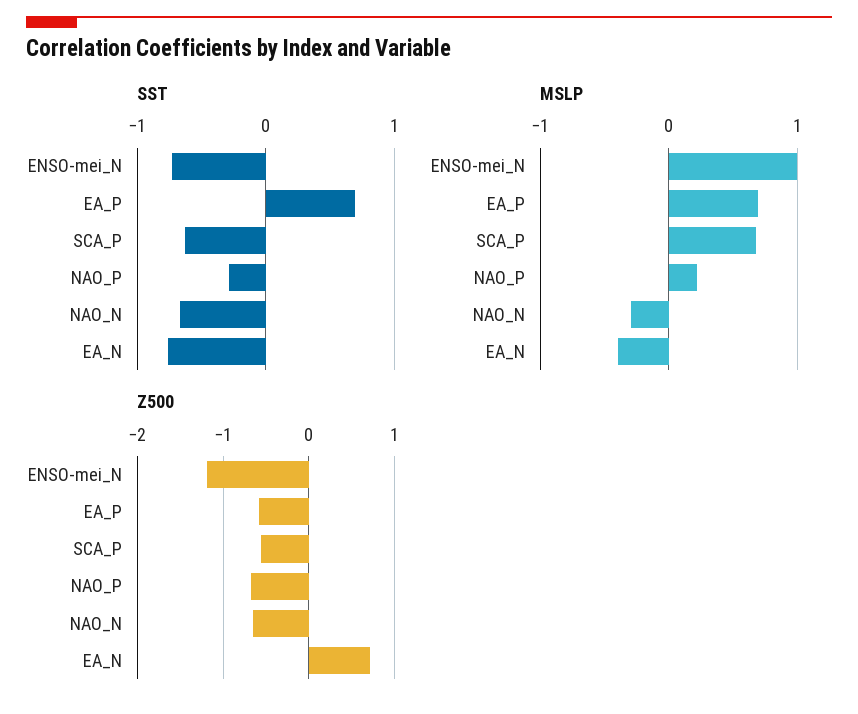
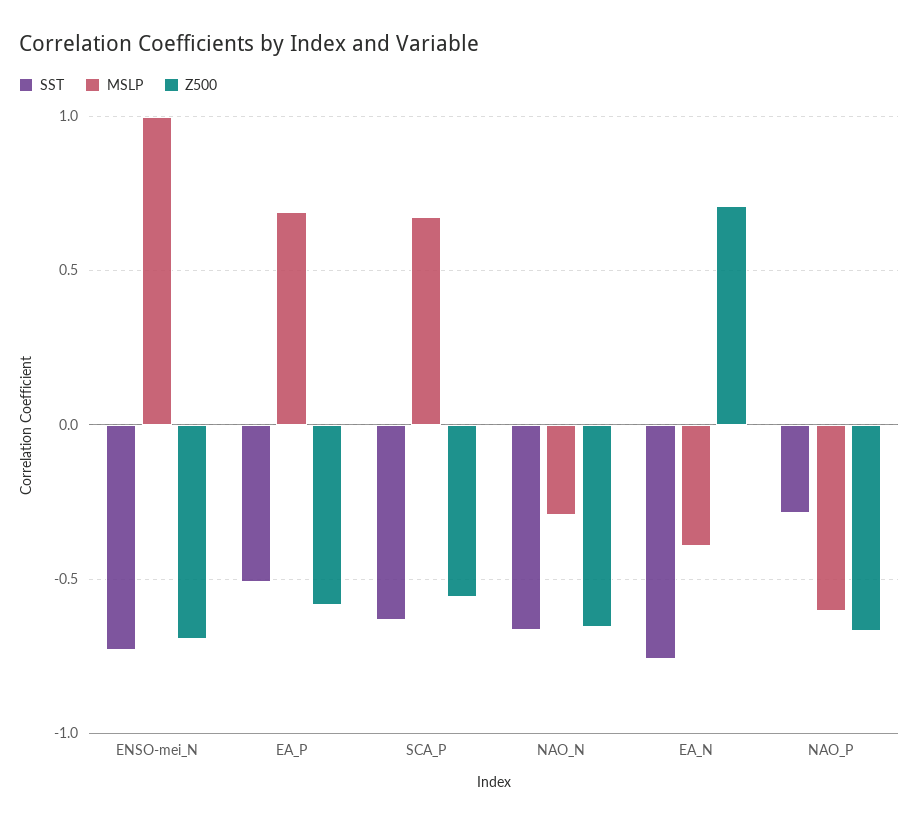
  {
    "SST": {
      "ENSO-mei_N": -0.75,
-     "EA_P": 0.7,
+     "EA_P": -0.5,
      "SCA_P": -0.65,
      "NAO_P": -0.3,
      "NAO_N": -0.65,
      "EA_N": -0.75
    },
    "MSLP": {
      "ENSO-mei_N": 1,
      "EA_P": 0.7,
      "SCA_P": 0.65,
-     "NAO_P": 0.2,
+     "NAO_P": -0.6,
      "NAO_N": -0.3,
      "EA_N": -0.4
    },
    "Z500": {
-     "ENSO-mei_N": -1.2,
+     "ENSO-mei_N": -0.7,
      "EA_P": -0.6,
      "SCA_P": -0.55,
      "NAO_P": -0.65,
      "NAO_N": -0.65,
      "EA_N": 0.7
    }
  }

